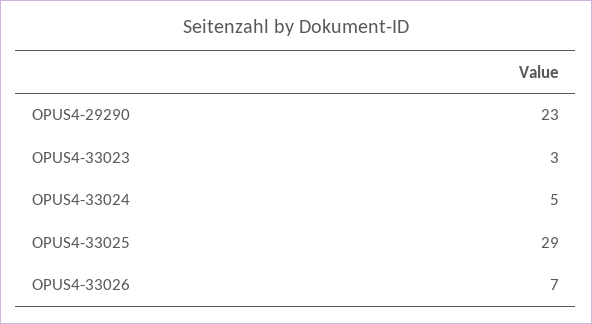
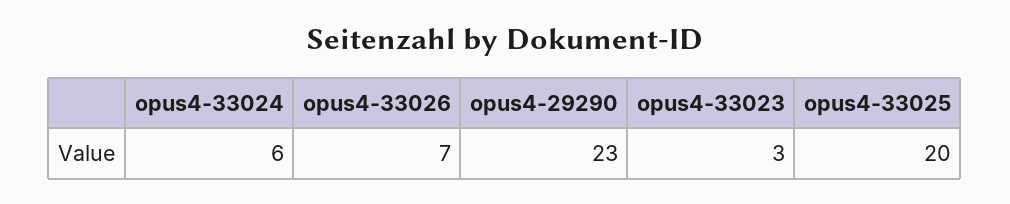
  {
    "OPUS4-29290": 23,
    "OPUS4-33023": 3,
-   "OPUS4-33024": 5,
+   "OPUS4-33024": 6,
-   "OPUS4-33025": 29,
+   "OPUS4-33025": 20,
    "OPUS4-33026": 7
  }

